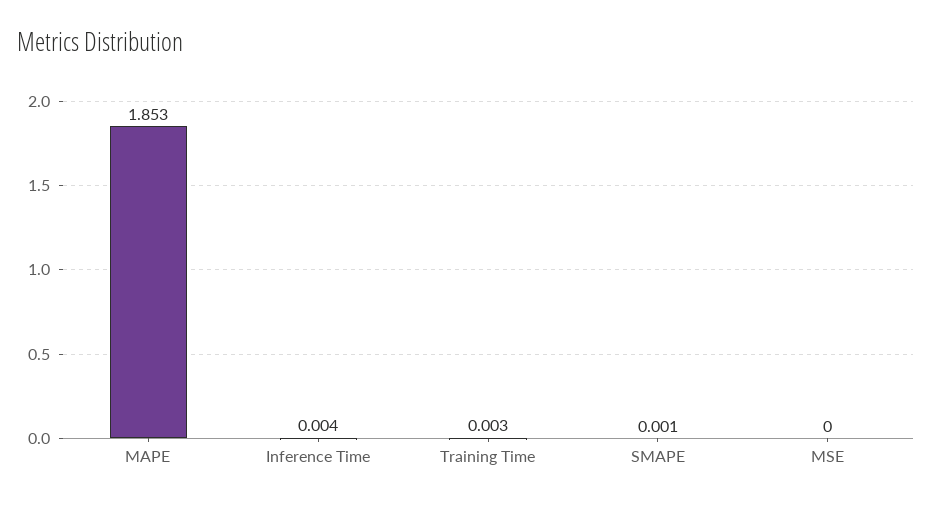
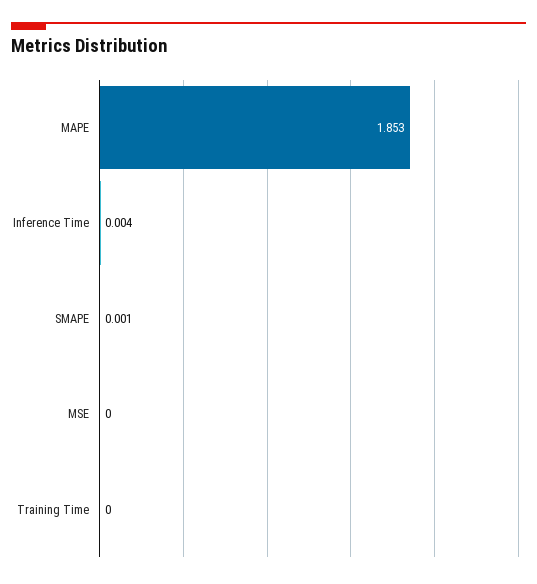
  {
    "MAPE": 1.853,
    "Inference Time": 0.004,
-   "Training Time": 0.003,
+   "Training Time": 0,
    "SMAPE": 0.001,
    "MSE": 0
  }

